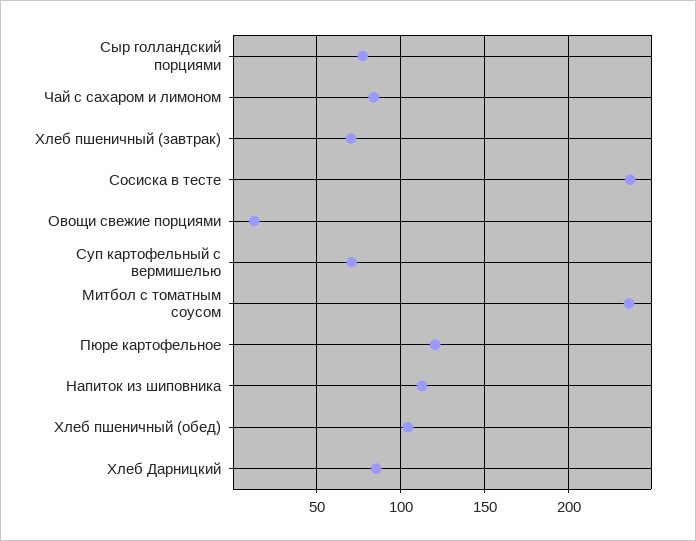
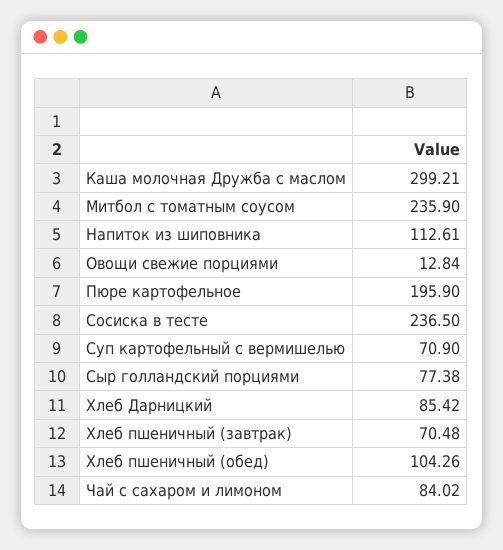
  {
    "Сыр голландский порциями": 77.38,
    "Чай с сахаром и лимоном": 84.02,
    "Хлеб пшеничный (завтрак)": 70.48,
    "Сосиска в тесте": 236.5,
    "Овощи свежие порциями": 12.84,
    "Суп картофельный с вермишелью": 70.9,
    "Митбол с томатным соусом": 235.9,
-   "Пюре картофельное": 120,
+   "Пюре картофельное": 195.9,
    "Напиток из шиповника": 112.61,
    "Хлеб пшеничный (обед)": 104.26,
-   "Хлеб Дарницкий": 85.42
+   "Хлеб Дарницкий": 85.42,
+   "Каша молочная Дружба с маслом": 299.21
  }

